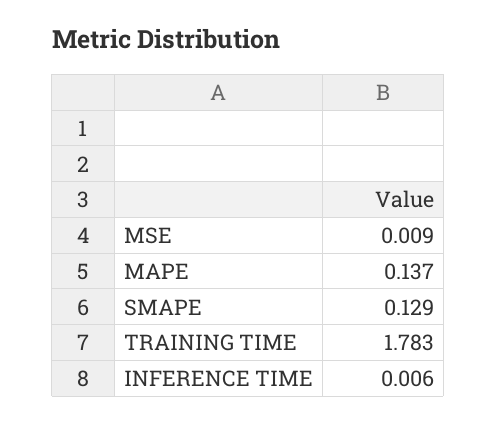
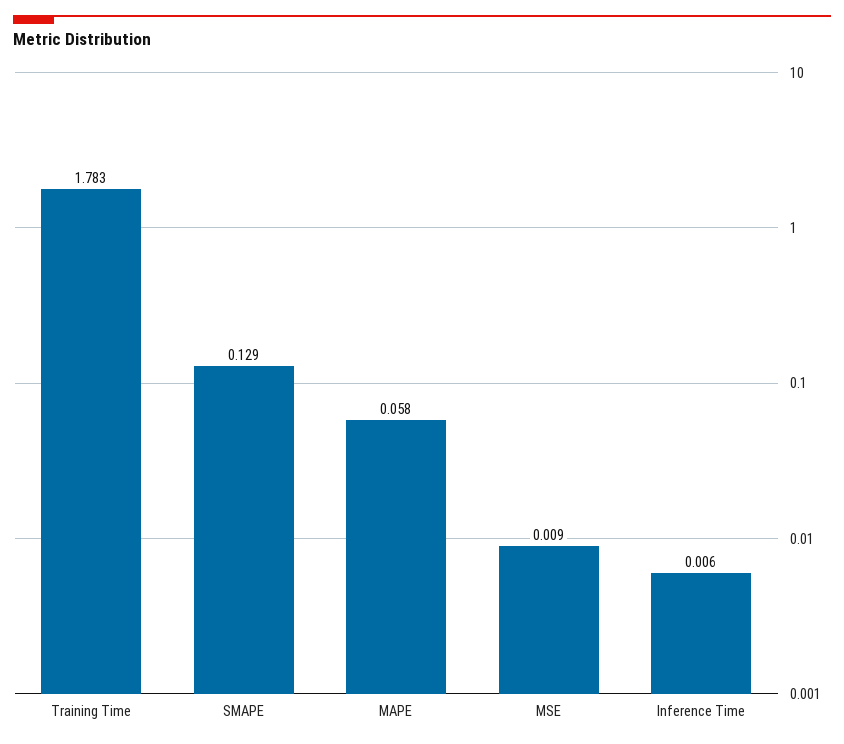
  {
    "MSE": 0.009,
-   "MAPE": 0.137,
+   "MAPE": 0.058,
    "SMAPE": 0.129,
    "TRAINING TIME": 1.783,
    "INFERENCE TIME": 0.006
  }

